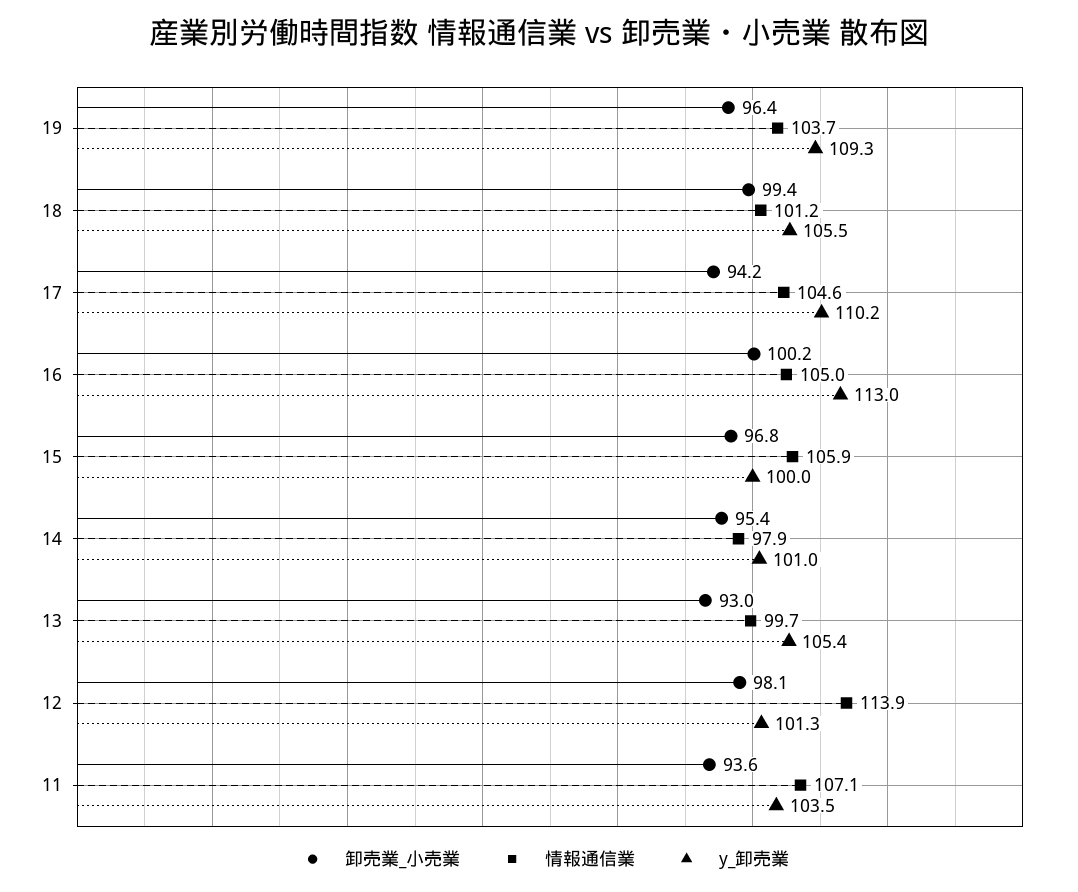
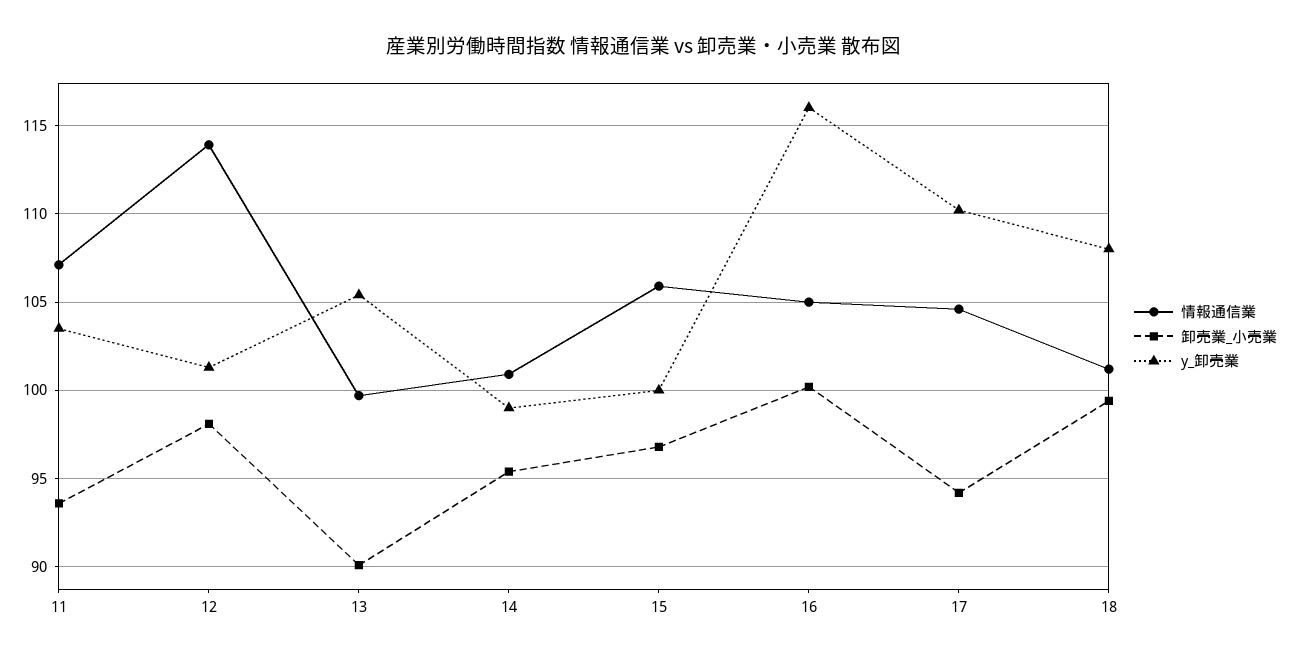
  {
    "卸売業_小売業": {
-     "19": 96.4,
      "18": 99.4,
      "17": 94.2,
      "16": 100.2,
      "15": 96.8,
      "14": 95.4,
-     "13": 93,
+     "13": 90,
      "12": 98.1,
      "11": 93.6
    },
    "情報通信業": {
-     "19": 103.7,
      "18": 101.2,
      "17": 104.6,
      "16": 105,
      "15": 105.9,
-     "14": 97.9,
+     "14": 101,
      "13": 99.7,
      "12": 113.9,
      "11": 107.1
    },
    "y_卸売業": {
-     "19": 109.3,
-     "18": 105.5,
+     "18": 108,
      "17": 110.2,
-     "16": 113,
+     "16": 116,
      "15": 100,
-     "14": 101,
+     "14": 99,
      "13": 105.4,
      "12": 101.3,
      "11": 103.5
    }
  }

